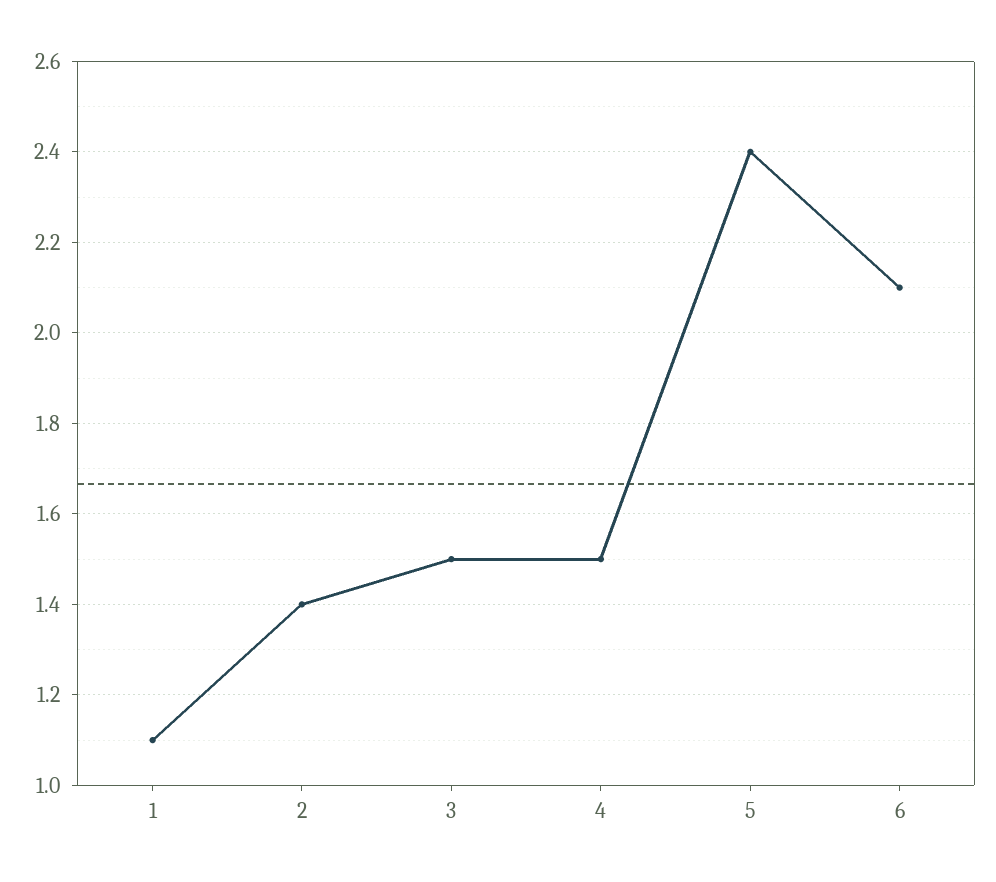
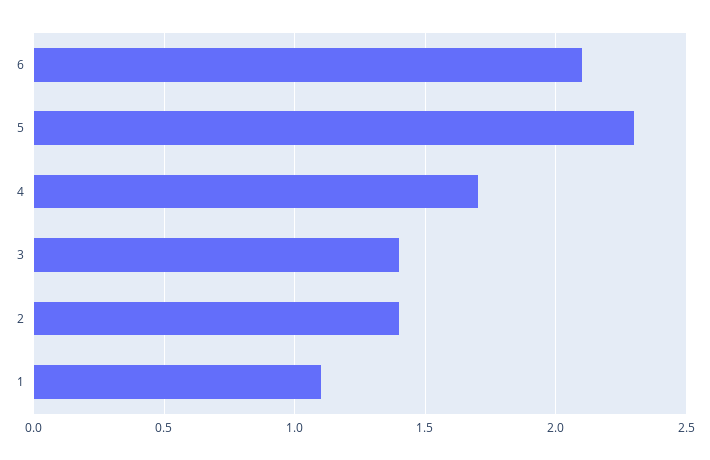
  {
    "1": 1.1,
    "2": 1.4,
-   "3": 1.5,
+   "3": 1.4,
-   "4": 1.5,
+   "4": 1.7,
-   "5": 2.4,
+   "5": 2.3,
    "6": 2.1
  }

